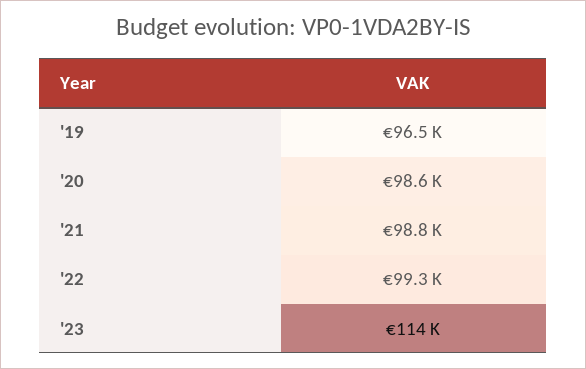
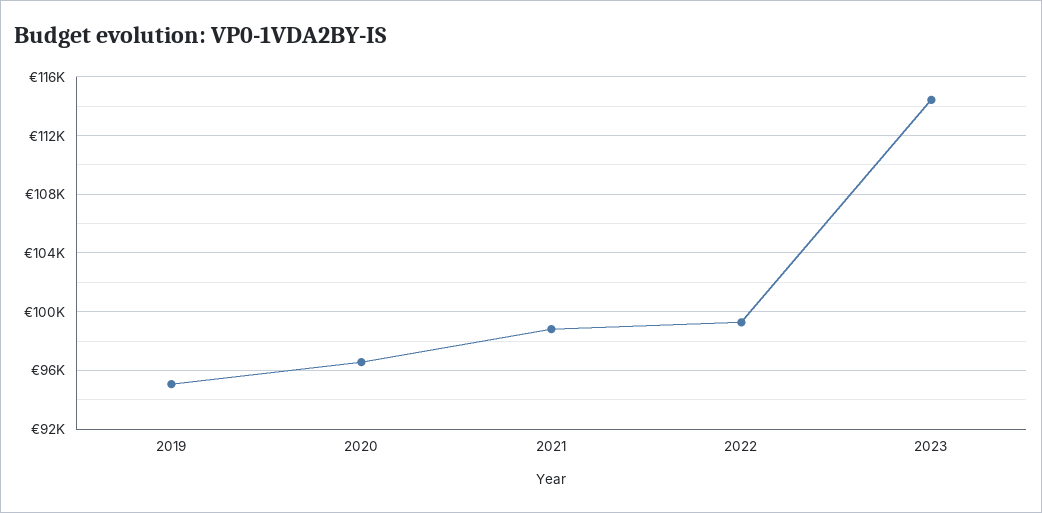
  {
-   "'19": 96500,
+   "'19": 95000,
-   "'20": 98600,
+   "'20": 96500,
    "'21": 98800,
    "'22": 99300,
    "'23": 114000
  }

